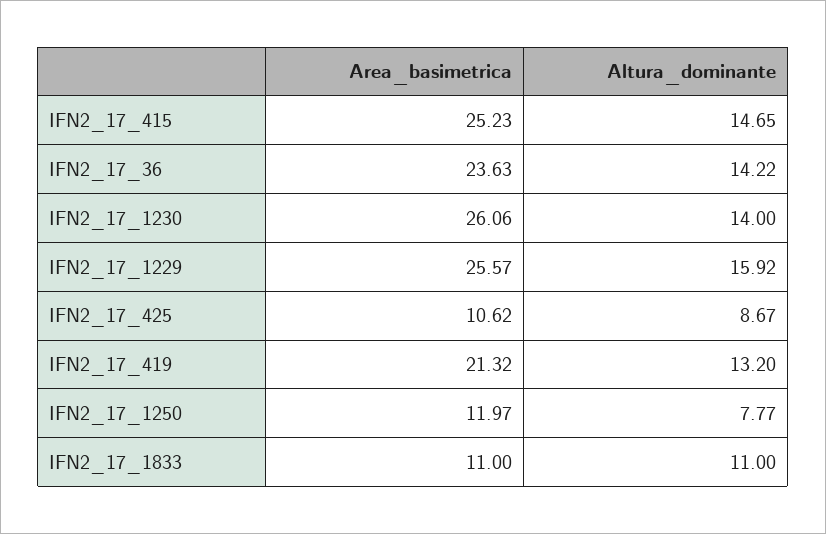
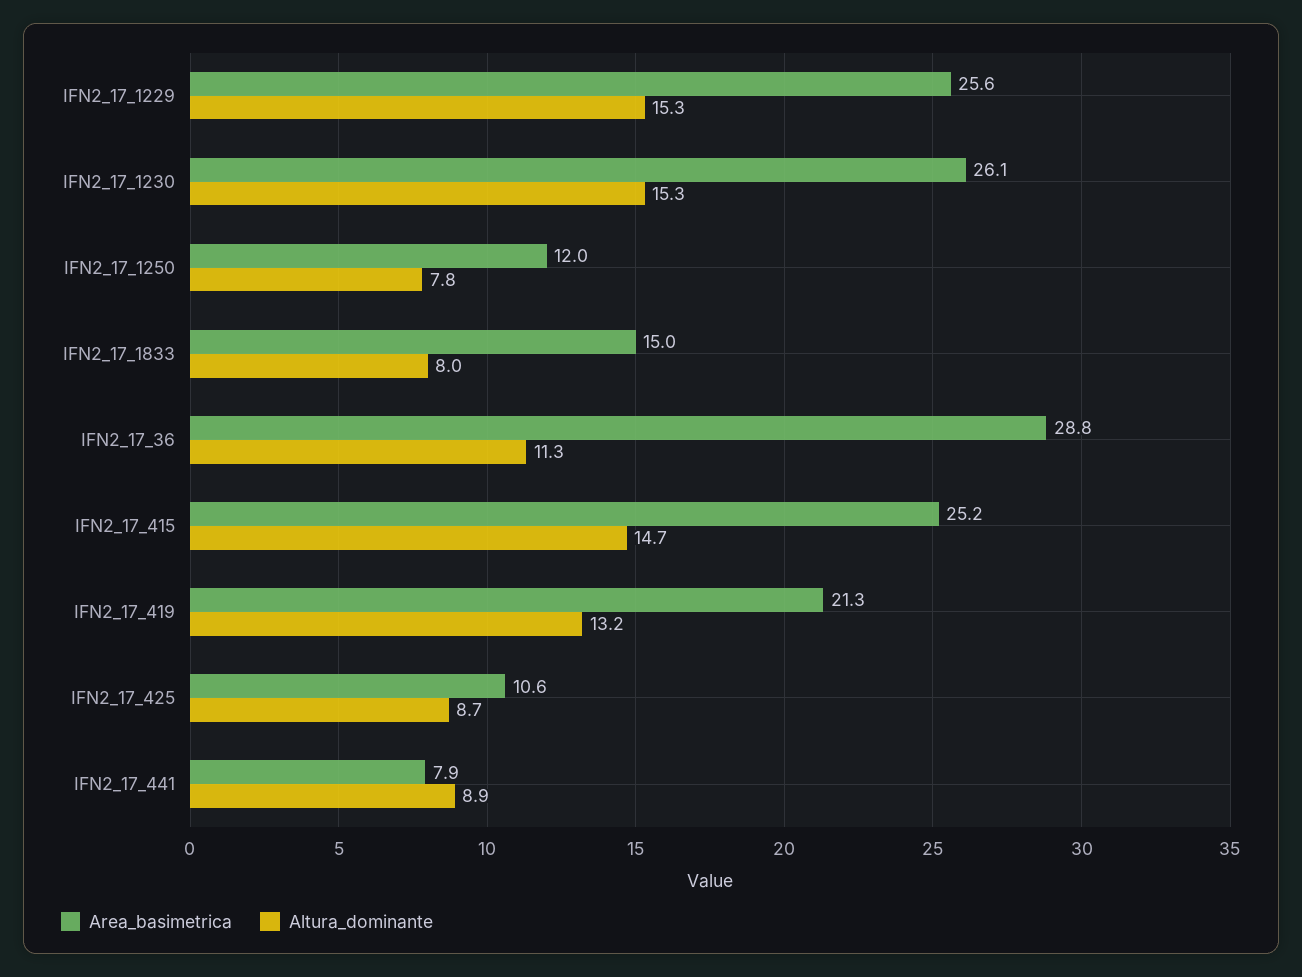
  {
    "Area_basimetrica": {
      "IFN2_17_415": 25.23,
-     "IFN2_17_36": 23.63,
+     "IFN2_17_36": 28.8,
      "IFN2_17_1230": 26.06,
      "IFN2_17_1229": 25.57,
      "IFN2_17_425": 10.62,
      "IFN2_17_419": 21.32,
      "IFN2_17_1250": 11.97,
-     "IFN2_17_1833": 11
+     "IFN2_17_1833": 15,
+     "IFN2_17_441": 7.9
    },
    "Altura_dominante": {
      "IFN2_17_415": 14.65,
-     "IFN2_17_36": 14.22,
+     "IFN2_17_36": 11.3,
-     "IFN2_17_1230": 14,
+     "IFN2_17_1230": 15.3,
-     "IFN2_17_1229": 15.92,
+     "IFN2_17_1229": 15.3,
      "IFN2_17_425": 8.67,
      "IFN2_17_419": 13.2,
      "IFN2_17_1250": 7.77,
-     "IFN2_17_1833": 11
+     "IFN2_17_1833": 8,
+     "IFN2_17_441": 8.9
    }
  }

